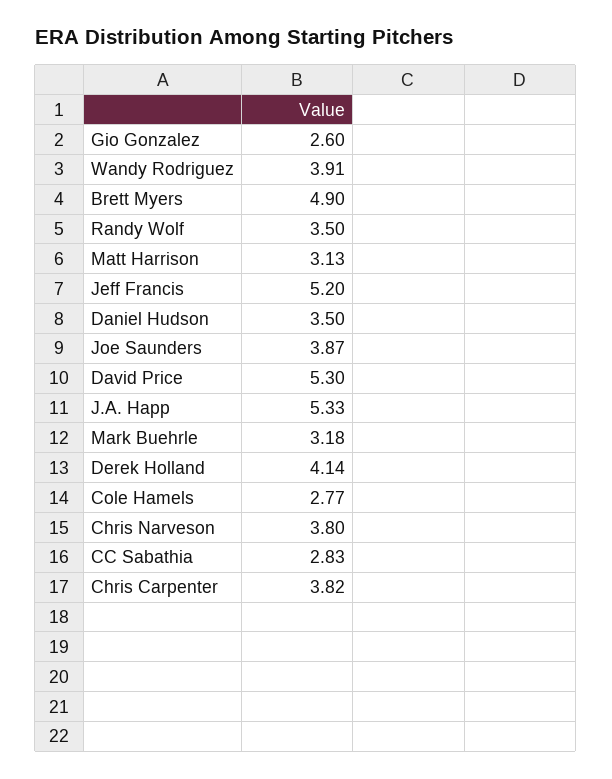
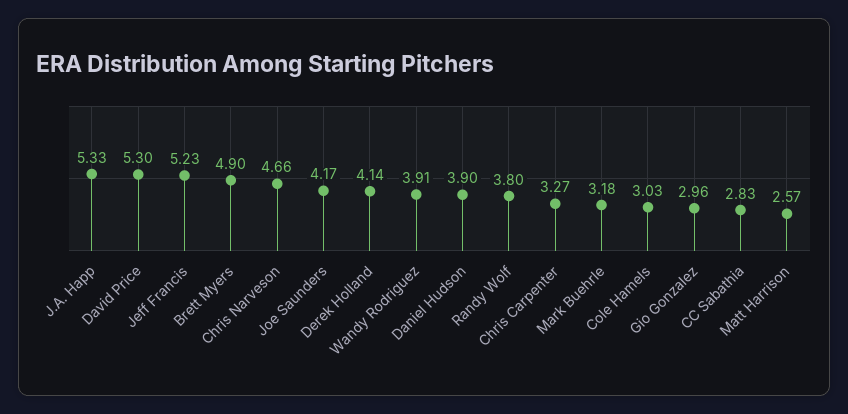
  {
-   "Gio Gonzalez": 2.6,
+   "Gio Gonzalez": 2.96,
    "Wandy Rodriguez": 3.91,
    "Brett Myers": 4.9,
-   "Randy Wolf": 3.5,
+   "Randy Wolf": 3.8,
-   "Matt Harrison": 3.13,
+   "Matt Harrison": 2.57,
-   "Jeff Francis": 5.2,
+   "Jeff Francis": 5.23,
-   "Daniel Hudson": 3.5,
+   "Daniel Hudson": 3.9,
-   "Joe Saunders": 3.87,
+   "Joe Saunders": 4.17,
    "David Price": 5.3,
    "J.A. Happ": 5.33,
    "Mark Buehrle": 3.18,
    "Derek Holland": 4.14,
-   "Cole Hamels": 2.77,
+   "Cole Hamels": 3.03,
-   "Chris Narveson": 3.8,
+   "Chris Narveson": 4.66,
    "CC Sabathia": 2.83,
-   "Chris Carpenter": 3.82
+   "Chris Carpenter": 3.27
  }

